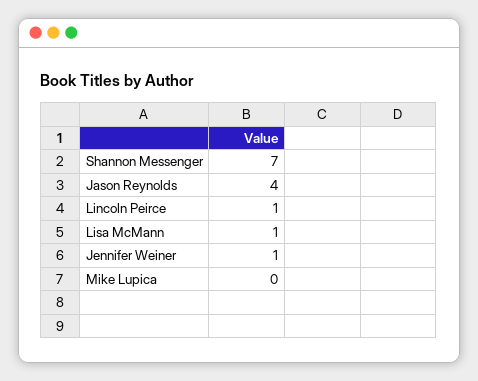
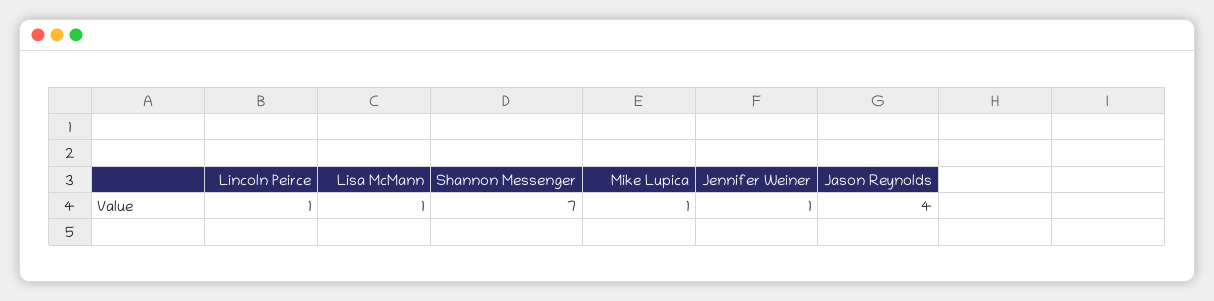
  {
    "Shannon Messenger": 7,
    "Jason Reynolds": 4,
    "Lincoln Peirce": 1,
    "Lisa McMann": 1,
    "Jennifer Weiner": 1,
-   "Mike Lupica": 0
+   "Mike Lupica": 1
  }

